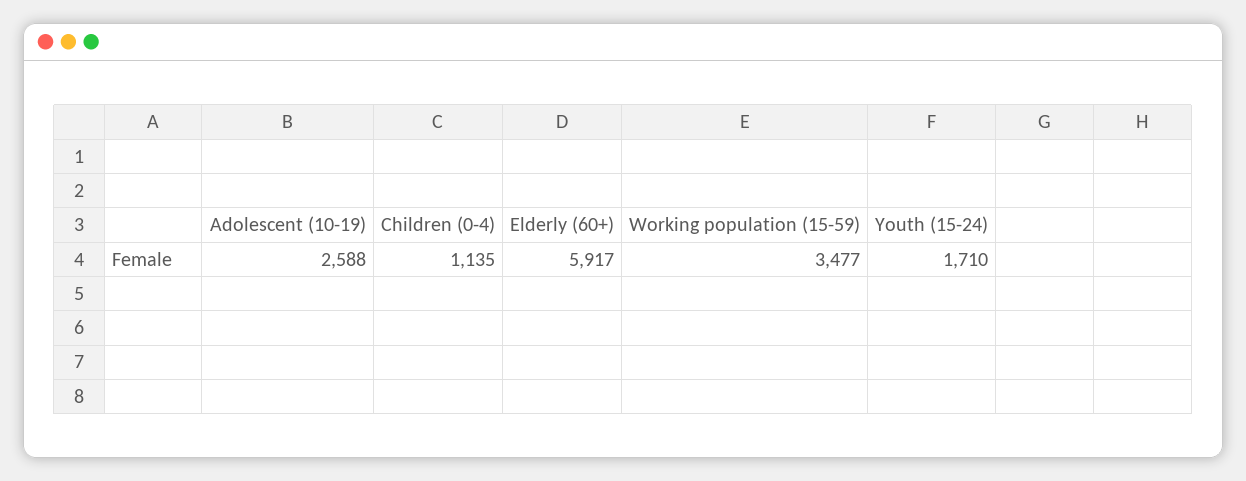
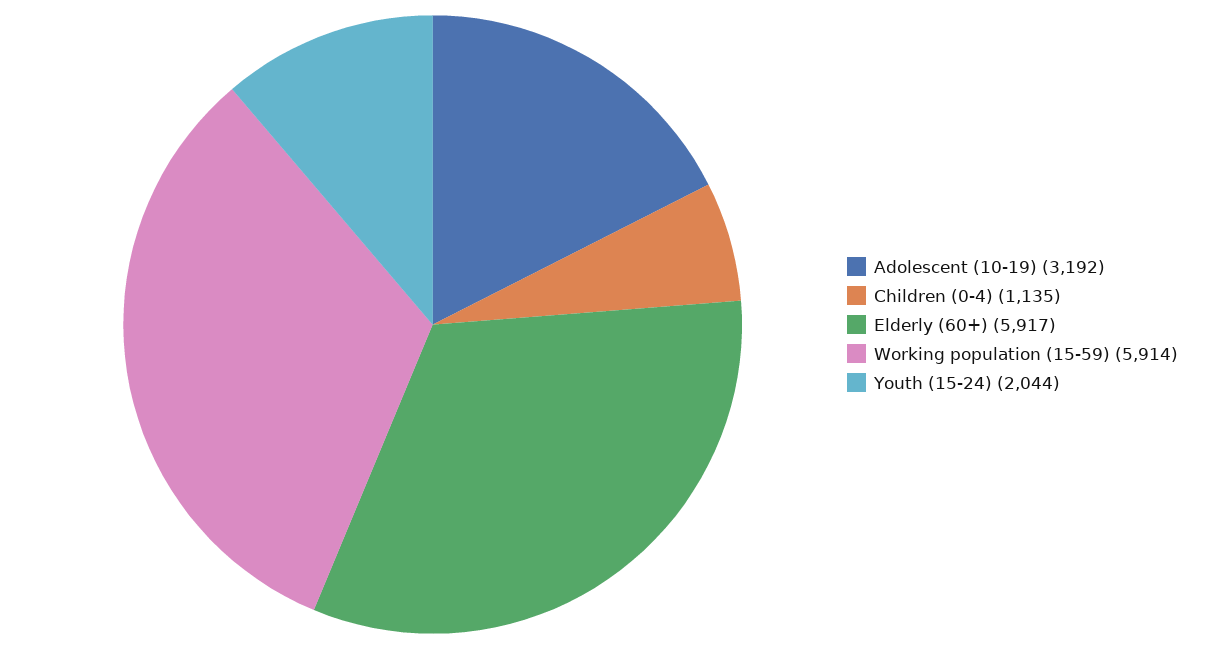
  {
-   "Adolescent (10-19)": 2588,
+   "Adolescent (10-19)": 3192,
    "Children (0-4)": 1135,
    "Elderly (60+)": 5917,
-   "Working population (15-59)": 3477,
+   "Working population (15-59)": 5914,
-   "Youth (15-24)": 1710
+   "Youth (15-24)": 2044
  }

